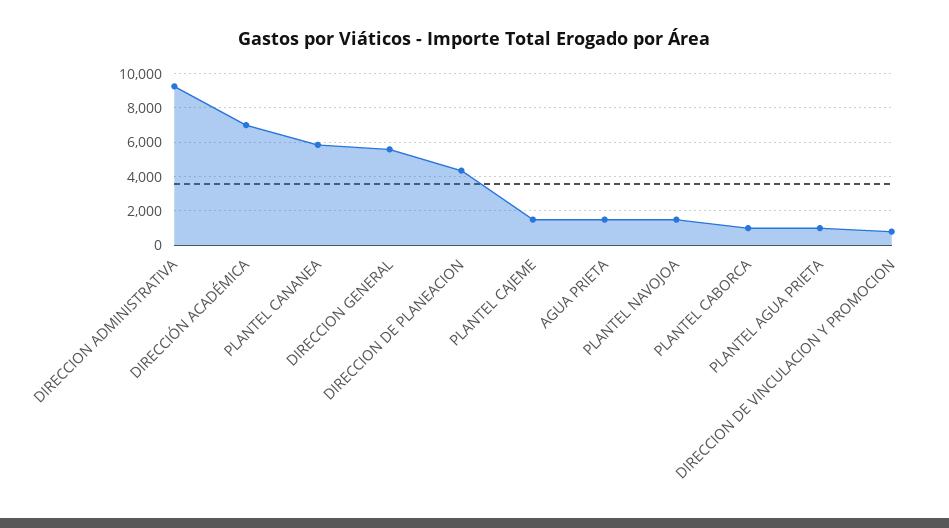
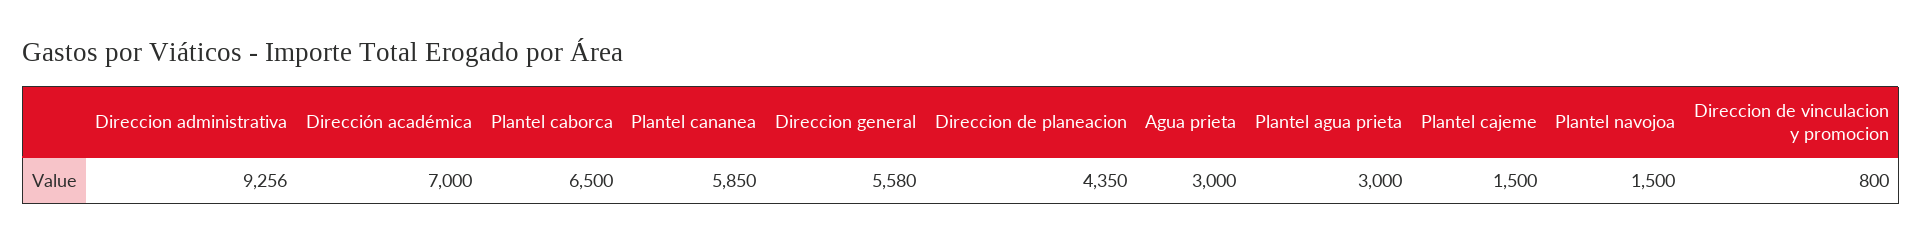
  {
    "DIRECCION ADMINISTRATIVA": 9256,
    "DIRECCIÓN ACADÉMICA": 7000,
    "PLANTEL CANANEA": 5850,
    "DIRECCION GENERAL": 5580,
    "DIRECCION DE PLANEACION": 4350,
    "PLANTEL CAJEME": 1500,
-   "AGUA PRIETA": 1500,
+   "AGUA PRIETA": 3000,
    "PLANTEL NAVOJOA": 1500,
-   "PLANTEL CABORCA": 1000,
+   "PLANTEL CABORCA": 6500,
-   "PLANTEL AGUA PRIETA": 1000,
+   "PLANTEL AGUA PRIETA": 3000,
    "DIRECCION DE VINCULACION Y PROMOCION": 800
  }

